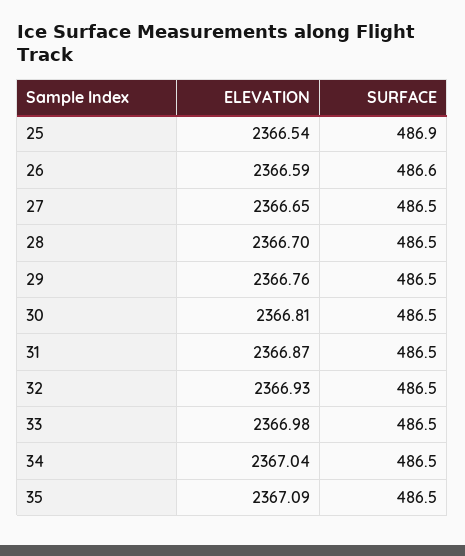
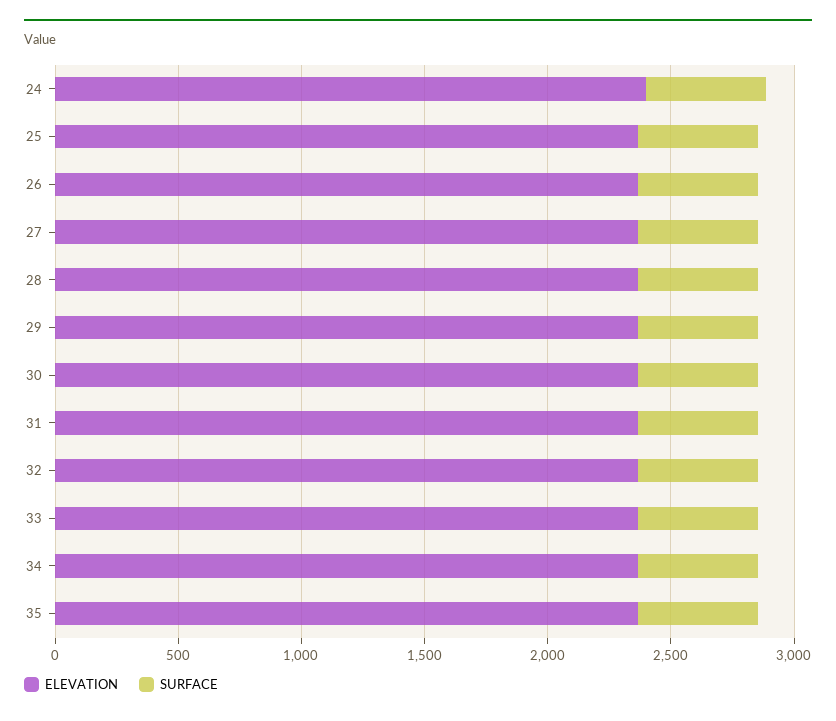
  {
    "ELEVATION": {
      "25": 2366.54,
      "26": 2366.59,
      "27": 2366.65,
      "28": 2366.7,
      "29": 2366.76,
      "30": 2366.81,
      "31": 2366.87,
      "32": 2366.93,
      "33": 2366.98,
      "34": 2367.04,
-     "35": 2367.09
+     "35": 2367.09,
+     "24": 2400
    },
    "SURFACE": {
      "25": 486.9,
      "26": 486.6,
      "27": 486.5,
      "28": 486.5,
      "29": 486.5,
      "30": 486.5,
      "31": 486.5,
      "32": 486.5,
      "33": 486.5,
      "34": 486.5,
-     "35": 486.5
+     "35": 486.5,
+     "24": 500
    }
  }

